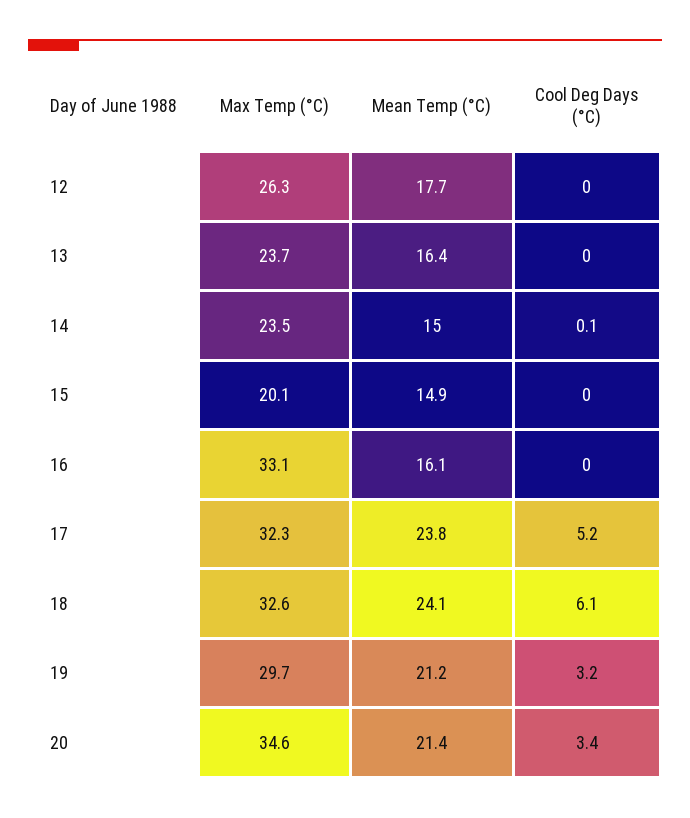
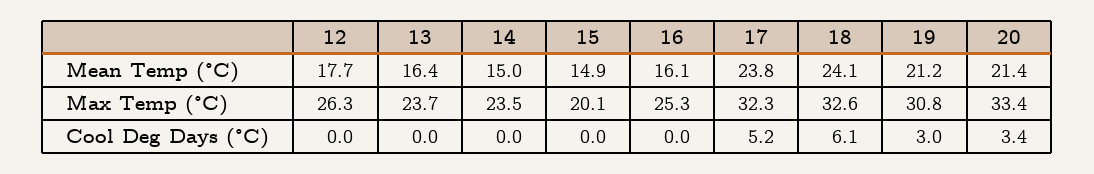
  {
    "Max Temp (°C)": {
      "12": 26.3,
      "13": 23.7,
      "14": 23.5,
      "15": 20.1,
-     "16": 33.1,
+     "16": 25.3,
      "17": 32.3,
      "18": 32.6,
-     "19": 29.7,
+     "19": 30.8,
-     "20": 34.6
+     "20": 33.4
    },
    "Mean Temp (°C)": {
      "12": 17.7,
      "13": 16.4,
      "14": 15,
      "15": 14.9,
      "16": 16.1,
      "17": 23.8,
      "18": 24.1,
      "19": 21.2,
      "20": 21.4
    },
    "Cool Deg Days (°C)": {
      "12": 0,
      "13": 0,
-     "14": 0.1,
+     "14": 0,
      "15": 0,
      "16": 0,
      "17": 5.2,
      "18": 6.1,
-     "19": 3.2,
+     "19": 3,
      "20": 3.4
    }
  }

